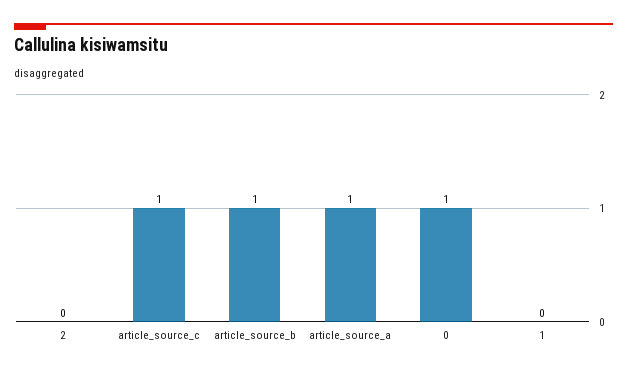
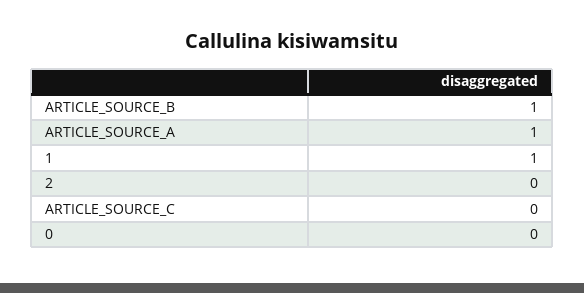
  {
    "2": 0,
-   "article_source_c": 1,
+   "article_source_c": 0,
    "article_source_b": 1,
    "article_source_a": 1,
-   "0": 1,
+   "0": 0,
-   "1": 0
+   "1": 1
  }

